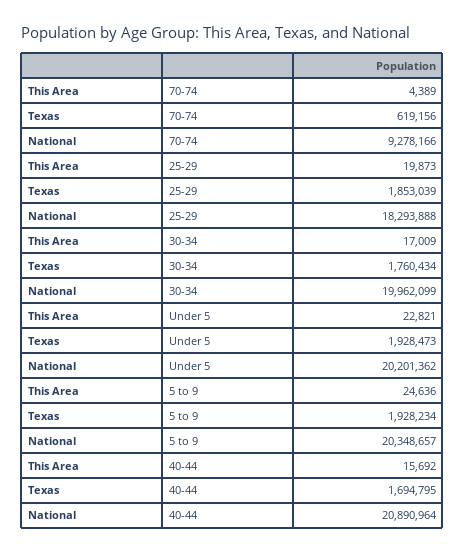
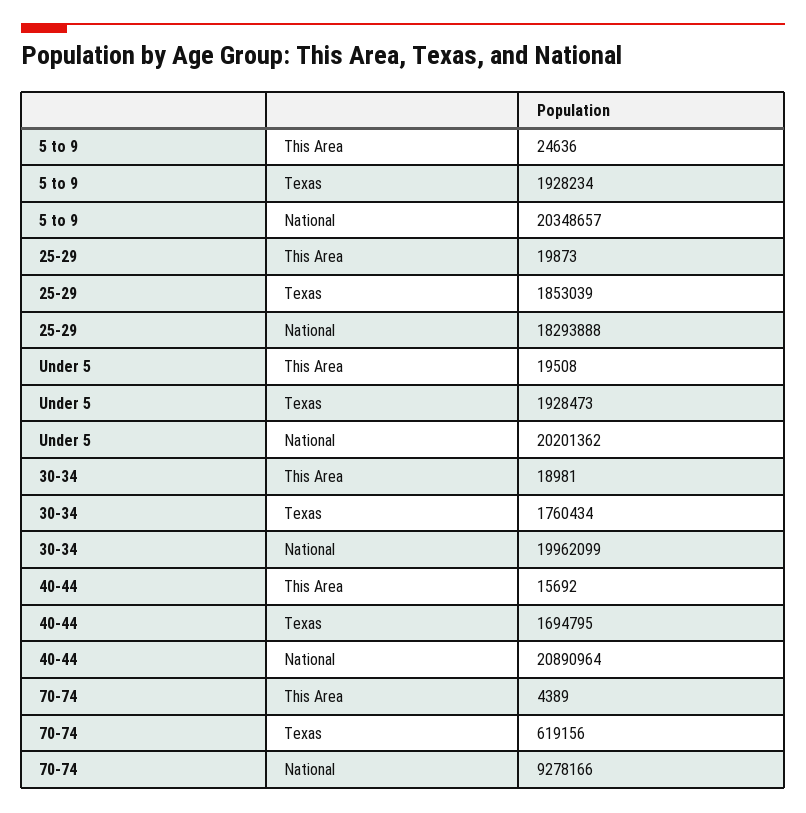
  {
    "This Area": {
      "70-74": 4389,
      "25-29": 19873,
-     "30-34": 17009,
+     "30-34": 18981,
-     "Under 5": 22821,
+     "Under 5": 19508,
      "5 to 9": 24636,
      "40-44": 15692
    },
    "Texas": {
      "70-74": 619156,
      "25-29": 1853039,
      "30-34": 1760434,
      "Under 5": 1928473,
      "5 to 9": 1928234,
      "40-44": 1694795
    },
    "National": {
      "70-74": 9278166,
      "25-29": 18293888,
      "30-34": 19962099,
      "Under 5": 20201362,
      "5 to 9": 20348657,
      "40-44": 20890964
    }
  }

